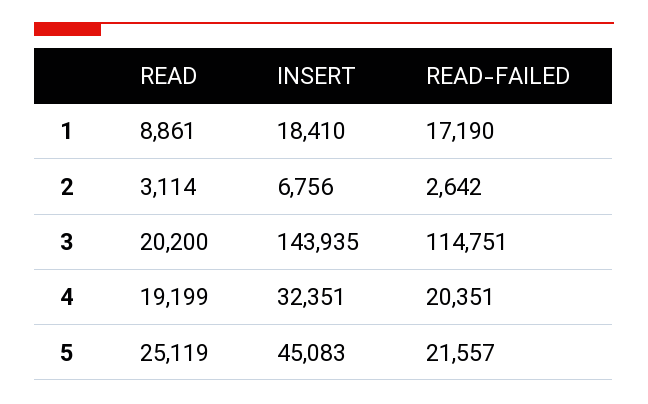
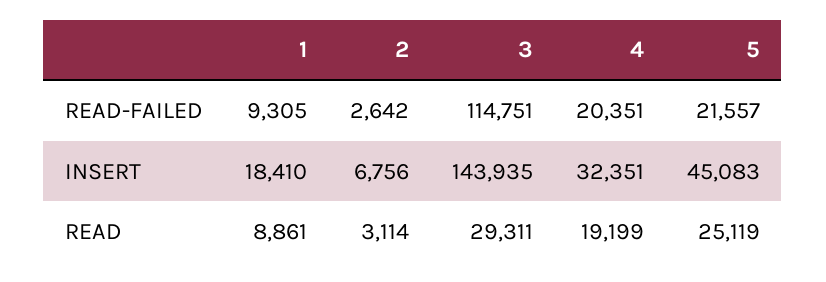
  {
    "READ": {
      "1": 8861,
      "2": 3114,
-     "3": 20200,
+     "3": 29311,
      "4": 19199,
      "5": 25119
    },
    "INSERT": {
      "1": 18410,
      "2": 6756,
      "3": 143935,
      "4": 32351,
      "5": 45083
    },
    "READ-FAILED": {
-     "1": 17190,
+     "1": 9305,
      "2": 2642,
      "3": 114751,
      "4": 20351,
      "5": 21557
    }
  }

